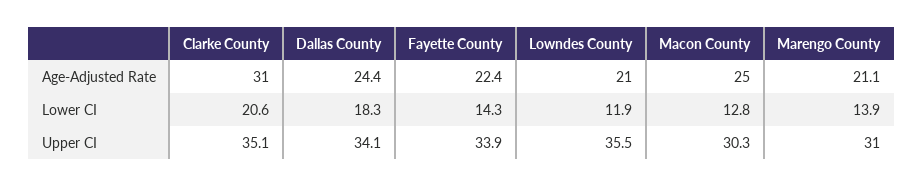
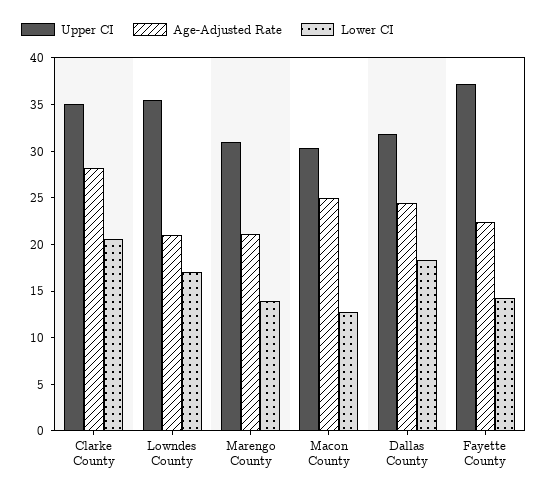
  {
    "Age-Adjusted Rate": {
-     "Clarke County": 31,
+     "Clarke County": 28,
      "Dallas County": 24.4,
      "Fayette County": 22.4,
      "Lowndes County": 21,
      "Macon County": 25,
      "Marengo County": 21.1
    },
    "Lower CI": {
      "Clarke County": 20.6,
      "Dallas County": 18.3,
      "Fayette County": 14.3,
-     "Lowndes County": 11.9,
+     "Lowndes County": 17,
      "Macon County": 12.8,
      "Marengo County": 13.9
    },
    "Upper CI": {
      "Clarke County": 35.1,
-     "Dallas County": 34.1,
+     "Dallas County": 32,
-     "Fayette County": 33.9,
+     "Fayette County": 37,
      "Lowndes County": 35.5,
      "Macon County": 30.3,
      "Marengo County": 31
    }
  }

